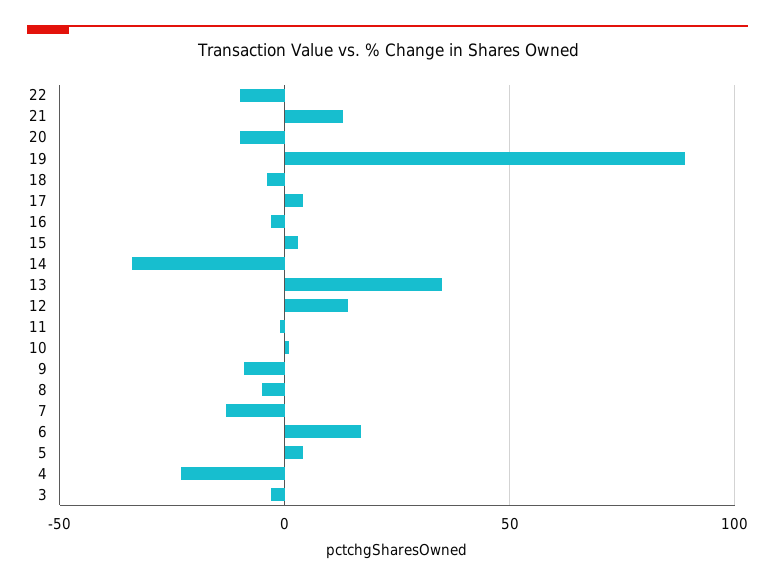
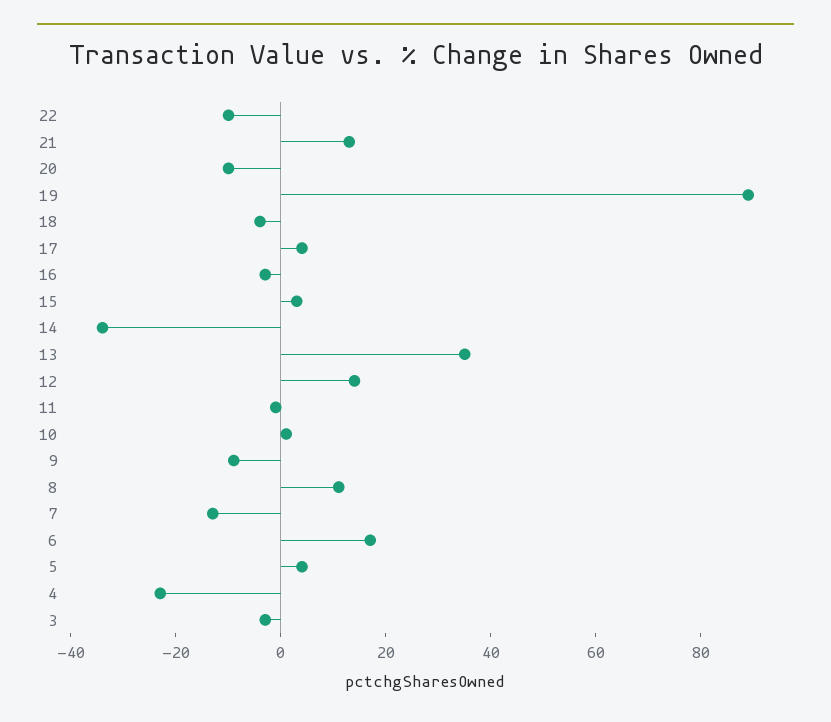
  {
    "22": -10,
    "21": 15,
    "20": -10,
    "19": 90,
    "18": -5,
    "17": 5,
    "16": -5,
    "15": 5,
    "14": -35,
    "13": 35,
    "12": 15,
    "11": 0,
    "10": 0,
    "9": -10,
-   "8": -5,
+   "8": 10,
    "7": -15,
    "6": 15,
    "5": 5,
    "4": -25,
    "3": -5
  }

